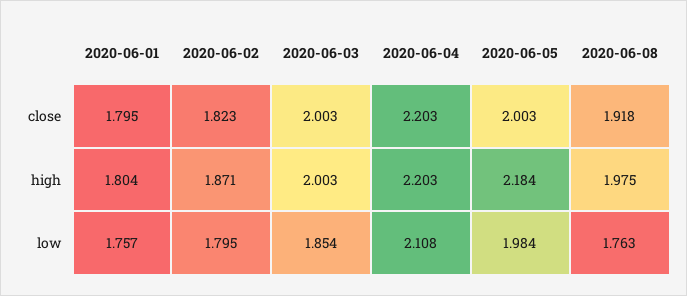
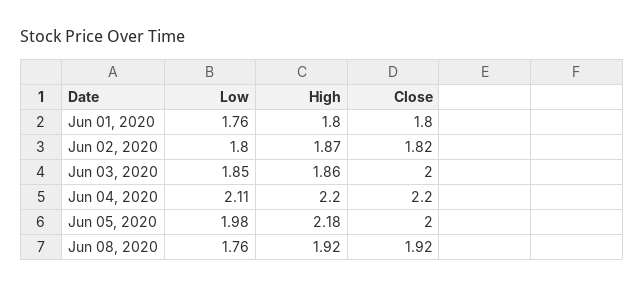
  {
    "2020-06-01": {
      "close": 1.795,
      "high": 1.804,
      "low": 1.757
    },
    "2020-06-02": {
      "close": 1.823,
      "high": 1.871,
      "low": 1.795
    },
    "2020-06-03": {
      "close": 2.003,
-     "high": 2.003,
+     "high": 1.86,
      "low": 1.854
    },
    "2020-06-04": {
      "close": 2.203,
      "high": 2.203,
      "low": 2.108
    },
    "2020-06-05": {
      "close": 2.003,
      "high": 2.184,
      "low": 1.984
    },
    "2020-06-08": {
      "close": 1.918,
-     "high": 1.975,
+     "high": 1.92,
      "low": 1.763
    }
  }

